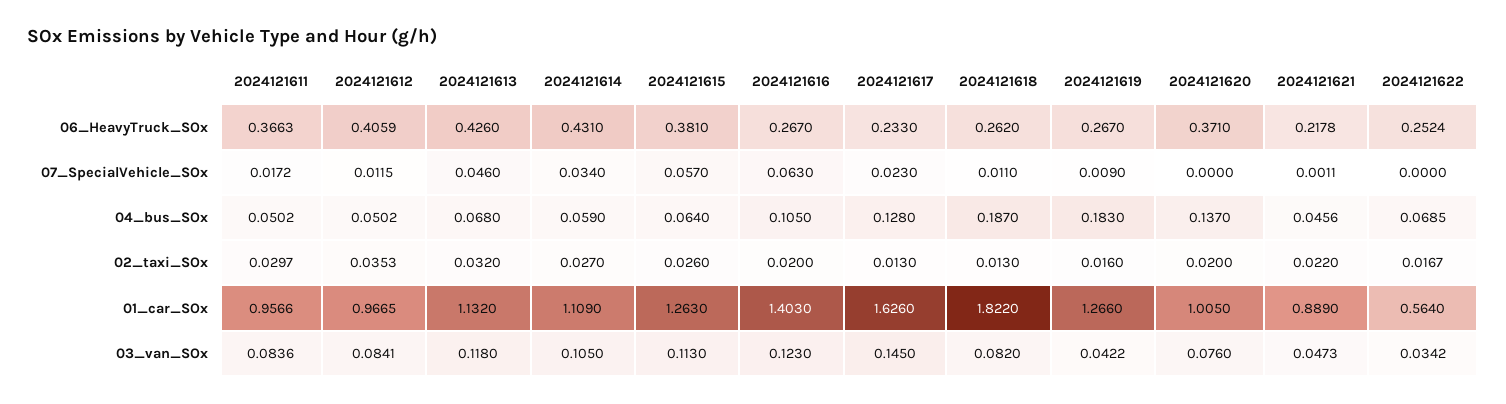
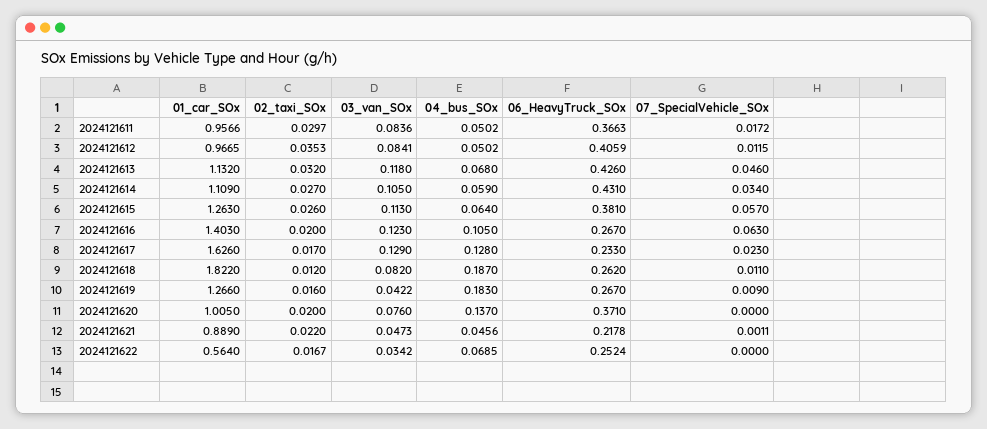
  {
    "2024121611": {
      "06_HeavyTruck_SOx": 0.3663,
      "07_SpecialVehicle_SOx": 0.0172,
      "04_bus_SOx": 0.0502,
      "02_taxi_SOx": 0.0297,
      "01_car_SOx": 0.9566,
      "03_van_SOx": 0.0836
    },
    "2024121612": {
      "06_HeavyTruck_SOx": 0.4059,
      "07_SpecialVehicle_SOx": 0.0115,
      "04_bus_SOx": 0.0502,
      "02_taxi_SOx": 0.0353,
      "01_car_SOx": 0.9665,
      "03_van_SOx": 0.0841
    },
    "2024121613": {
      "06_HeavyTruck_SOx": 0.426,
      "07_SpecialVehicle_SOx": 0.046,
      "04_bus_SOx": 0.068,
      "02_taxi_SOx": 0.032,
      "01_car_SOx": 1.132,
      "03_van_SOx": 0.118
    },
    "2024121614": {
      "06_HeavyTruck_SOx": 0.431,
      "07_SpecialVehicle_SOx": 0.034,
      "04_bus_SOx": 0.059,
      "02_taxi_SOx": 0.027,
      "01_car_SOx": 1.109,
      "03_van_SOx": 0.105
    },
    "2024121615": {
      "06_HeavyTruck_SOx": 0.381,
      "07_SpecialVehicle_SOx": 0.057,
      "04_bus_SOx": 0.064,
      "02_taxi_SOx": 0.026,
      "01_car_SOx": 1.263,
      "03_van_SOx": 0.113
    },
    "2024121616": {
      "06_HeavyTruck_SOx": 0.267,
      "07_SpecialVehicle_SOx": 0.063,
      "04_bus_SOx": 0.105,
      "02_taxi_SOx": 0.02,
      "01_car_SOx": 1.403,
      "03_van_SOx": 0.123
    },
    "2024121617": {
      "06_HeavyTruck_SOx": 0.233,
      "07_SpecialVehicle_SOx": 0.023,
      "04_bus_SOx": 0.128,
-     "02_taxi_SOx": 0.013,
+     "02_taxi_SOx": 0.017,
      "01_car_SOx": 1.626,
-     "03_van_SOx": 0.145
+     "03_van_SOx": 0.129
    },
    "2024121618": {
      "06_HeavyTruck_SOx": 0.262,
      "07_SpecialVehicle_SOx": 0.011,
      "04_bus_SOx": 0.187,
-     "02_taxi_SOx": 0.013,
+     "02_taxi_SOx": 0.012,
      "01_car_SOx": 1.822,
      "03_van_SOx": 0.082
    },
    "2024121619": {
      "06_HeavyTruck_SOx": 0.267,
      "07_SpecialVehicle_SOx": 0.009,
      "04_bus_SOx": 0.183,
      "02_taxi_SOx": 0.016,
      "01_car_SOx": 1.266,
      "03_van_SOx": 0.0422
    },
    "2024121620": {
      "06_HeavyTruck_SOx": 0.371,
      "07_SpecialVehicle_SOx": 0,
      "04_bus_SOx": 0.137,
      "02_taxi_SOx": 0.02,
      "01_car_SOx": 1.005,
      "03_van_SOx": 0.076
    },
    "2024121621": {
      "06_HeavyTruck_SOx": 0.2178,
      "07_SpecialVehicle_SOx": 0.0011,
      "04_bus_SOx": 0.0456,
      "02_taxi_SOx": 0.022,
      "01_car_SOx": 0.889,
      "03_van_SOx": 0.0473
    },
    "2024121622": {
      "06_HeavyTruck_SOx": 0.2524,
      "07_SpecialVehicle_SOx": 0,
      "04_bus_SOx": 0.0685,
      "02_taxi_SOx": 0.0167,
      "01_car_SOx": 0.564,
      "03_van_SOx": 0.0342
    }
  }

